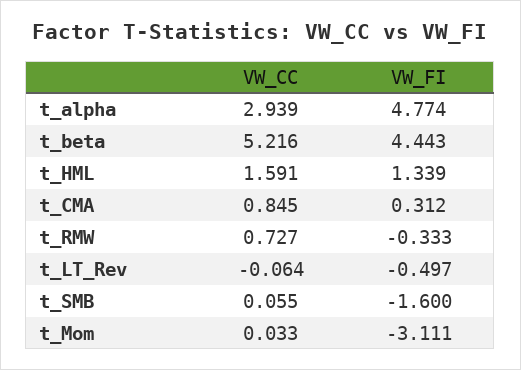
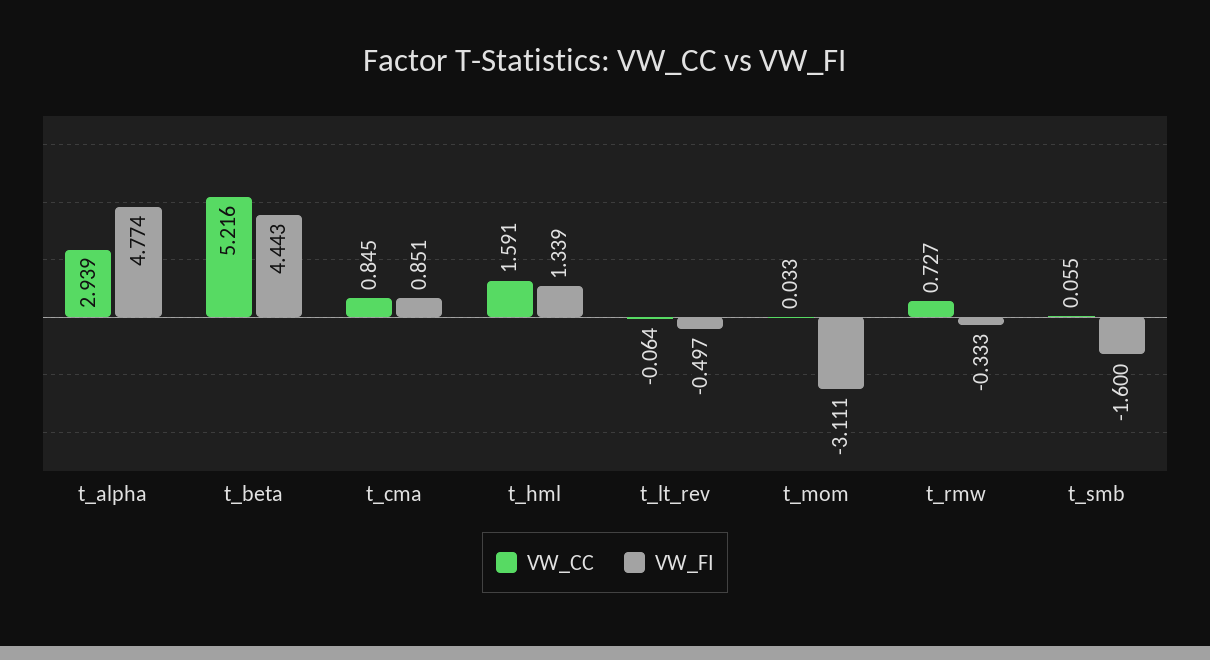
  {
    "VW_CC": {
      "t_alpha": 2.939,
      "t_beta": 5.216,
      "t_HML": 1.591,
      "t_CMA": 0.845,
      "t_RMW": 0.727,
      "t_LT_Rev": -0.064,
      "t_SMB": 0.055,
      "t_Mom": 0.033
    },
    "VW_FI": {
      "t_alpha": 4.774,
      "t_beta": 4.443,
      "t_HML": 1.339,
-     "t_CMA": 0.312,
+     "t_CMA": 0.851,
      "t_RMW": -0.333,
      "t_LT_Rev": -0.497,
      "t_SMB": -1.6,
      "t_Mom": -3.111
    }
  }

